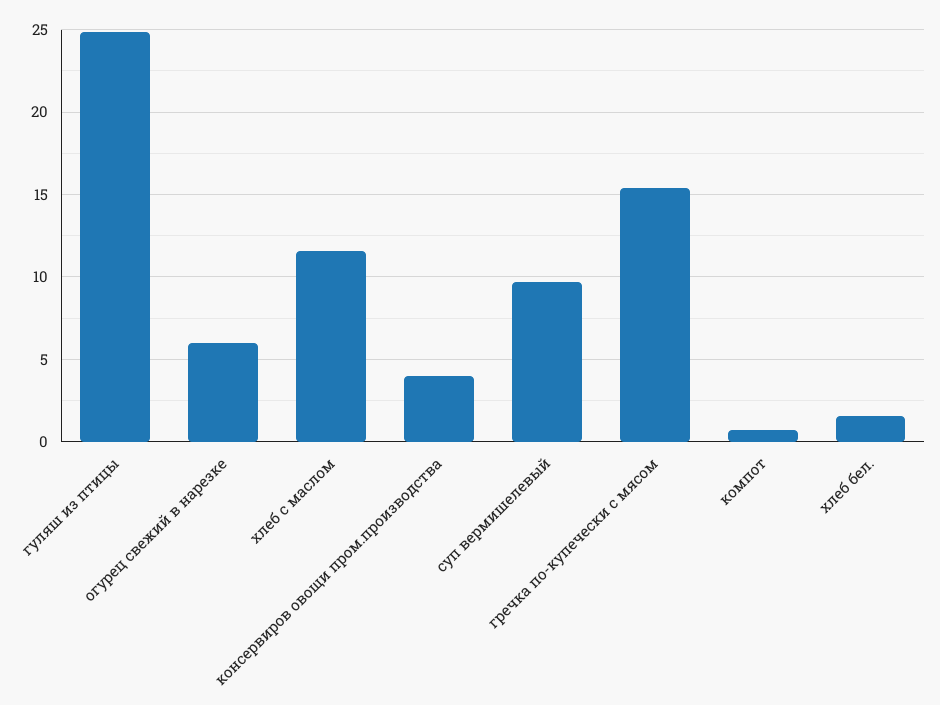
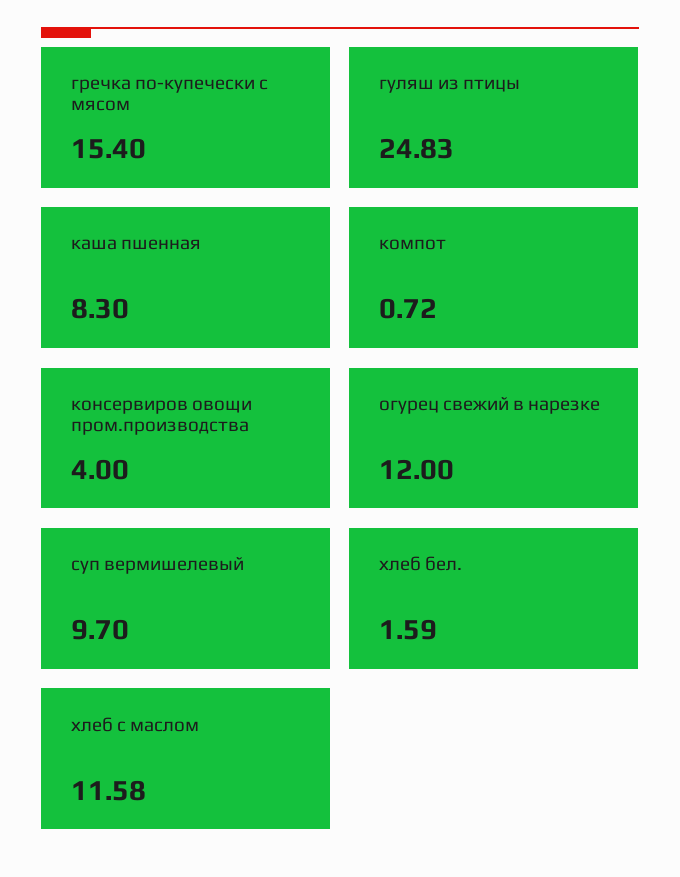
  {
    "гуляш из птицы": 24.83,
-   "огурец свежий в нарезке": 6,
+   "огурец свежий в нарезке": 12,
    "хлеб с маслом": 11.58,
    "консервиров овощи пром.производства": 4,
    "суп вермишелевый": 9.7,
    "гречка по-купечески с мясом": 15.4,
    "компот": 0.72,
-   "хлеб бел.": 1.59
+   "хлеб бел.": 1.59,
+   "каша пшенная": 8.3
  }

